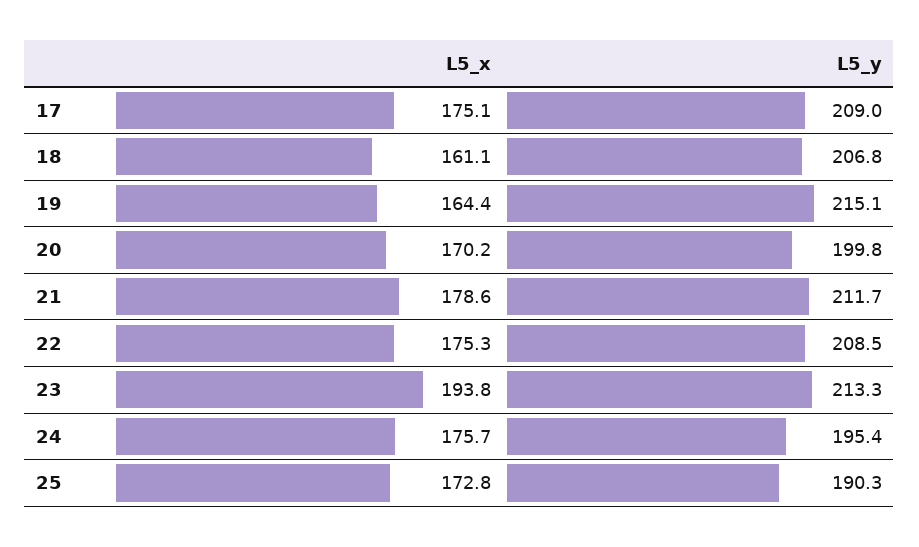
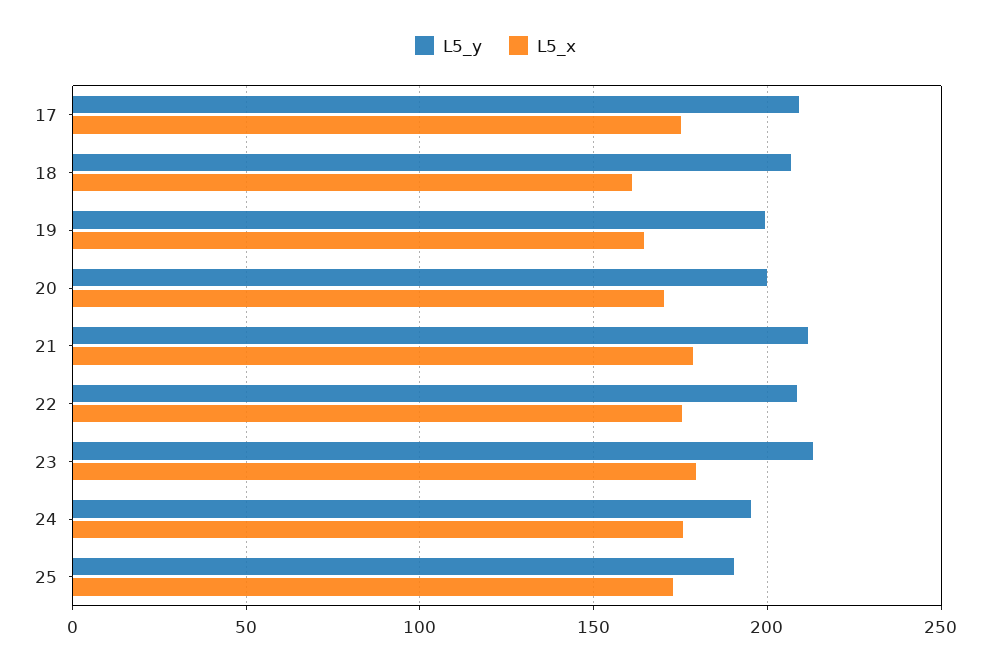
  {
    "L5_x": {
      "17": 175.1,
      "18": 161.1,
      "19": 164.4,
      "20": 170.2,
      "21": 178.6,
      "22": 175.3,
-     "23": 193.8,
+     "23": 180,
      "24": 175.7,
      "25": 172.8
    },
    "L5_y": {
      "17": 209,
      "18": 206.8,
-     "19": 215.1,
+     "19": 200,
      "20": 199.8,
      "21": 211.7,
      "22": 208.5,
      "23": 213.3,
      "24": 195.4,
      "25": 190.3
    }
  }

